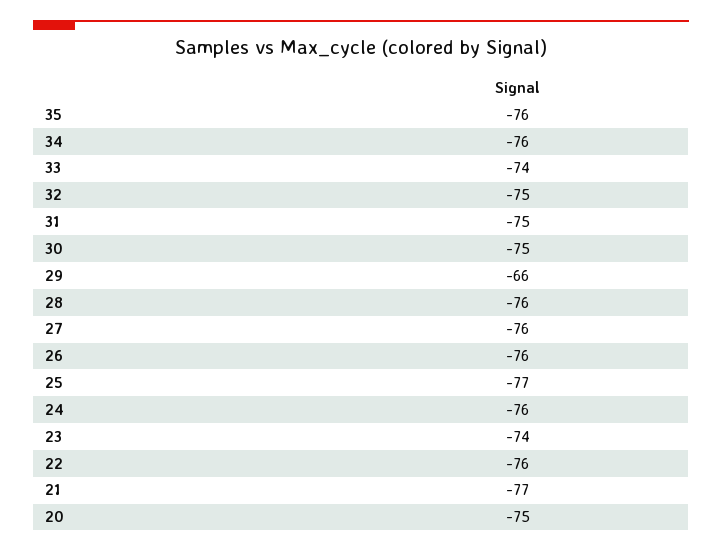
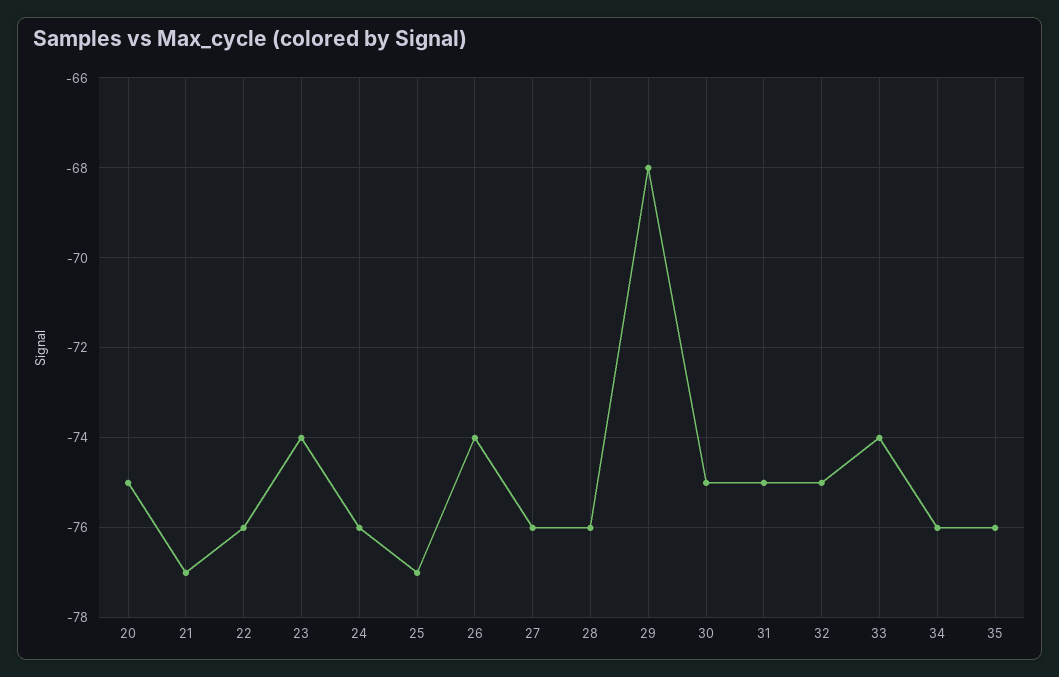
  {
    "35": -76,
    "34": -76,
    "33": -74,
    "32": -75,
    "31": -75,
    "30": -75,
-   "29": -66,
+   "29": -68,
    "28": -76,
    "27": -76,
-   "26": -76,
+   "26": -74,
    "25": -77,
    "24": -76,
    "23": -74,
    "22": -76,
    "21": -77,
    "20": -75
  }

